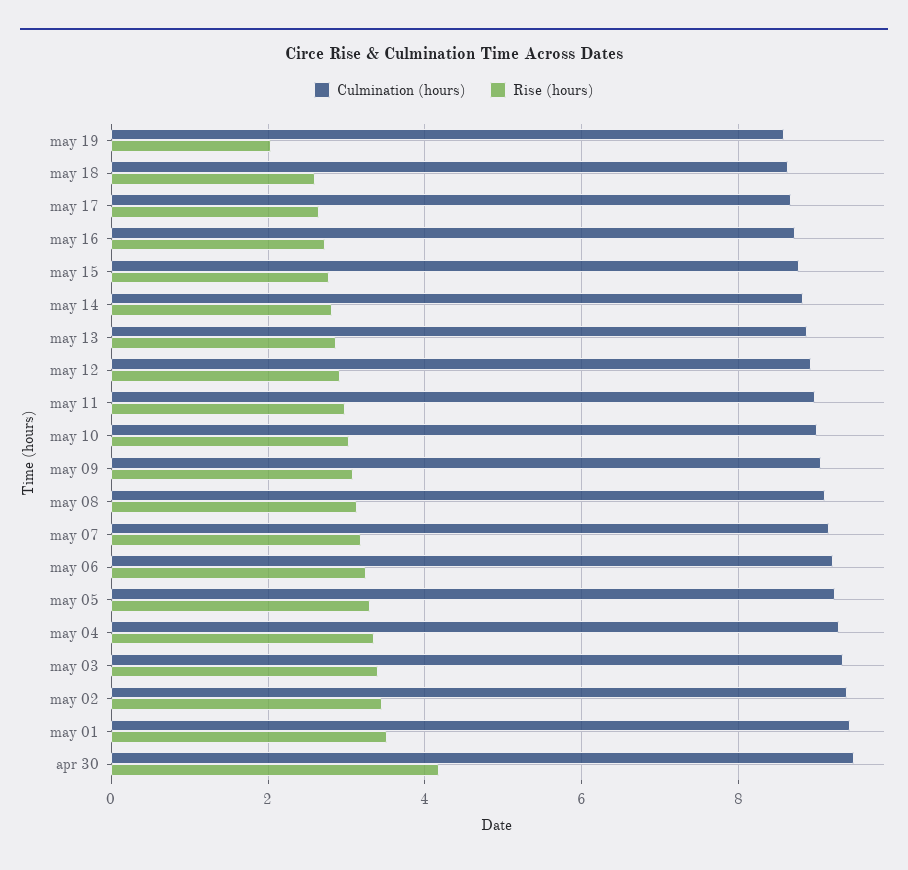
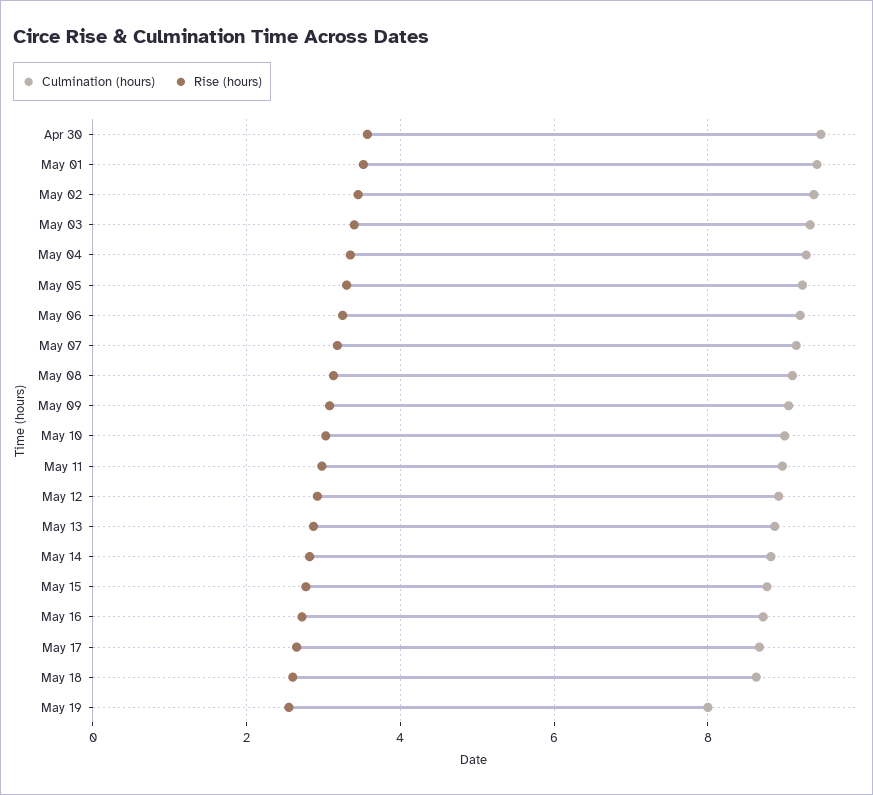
  {
    "Culmination (hours)": {
-     "may 19": 8.6,
+     "may 19": 8,
      "may 18": 8.6,
      "may 17": 8.6,
      "may 16": 8.8,
      "may 15": 8.8,
      "may 14": 8.8,
      "may 13": 8.8,
      "may 12": 9,
      "may 11": 9,
      "may 10": 9,
      "may 09": 9,
      "may 08": 9.2,
      "may 07": 9.2,
      "may 06": 9.2,
      "may 05": 9.2,
      "may 04": 9.2,
      "may 03": 9.4,
      "may 02": 9.4,
      "may 01": 9.4,
      "apr 30": 9.4
    },
    "Rise (hours)": {
-     "may 19": 2,
+     "may 19": 2.6,
      "may 18": 2.6,
      "may 17": 2.6,
      "may 16": 2.8,
      "may 15": 2.8,
      "may 14": 2.8,
      "may 13": 2.8,
      "may 12": 3,
      "may 11": 3,
      "may 10": 3,
      "may 09": 3,
      "may 08": 3.2,
      "may 07": 3.2,
      "may 06": 3.2,
      "may 05": 3.4,
      "may 04": 3.4,
      "may 03": 3.4,
      "may 02": 3.4,
      "may 01": 3.6,
-     "apr 30": 4.2
+     "apr 30": 3.6
    }
  }

